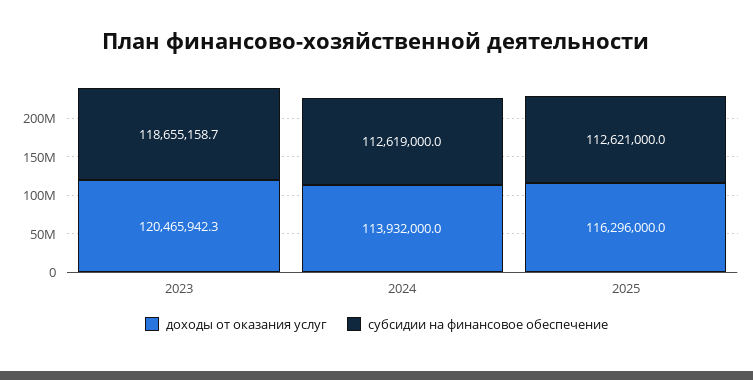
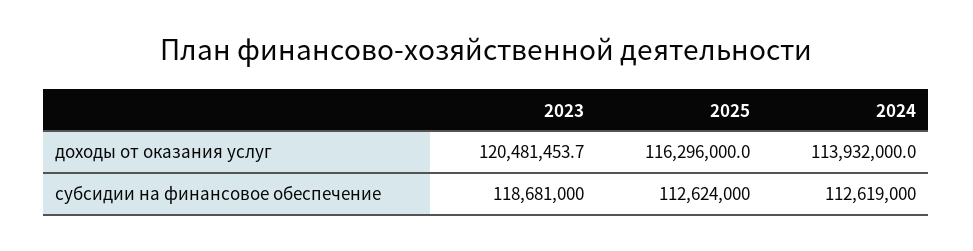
  {
    "доходы от оказания услуг": {
-     "2023": 120465942.3,
+     "2023": 120481453.7,
      "2024": 113932000,
      "2025": 116296000
    },
    "субсидии на финансовое обеспечение": {
-     "2023": 118655158.7,
+     "2023": 118681000,
      "2024": 112619000,
-     "2025": 112621000
+     "2025": 112624000
    }
  }

